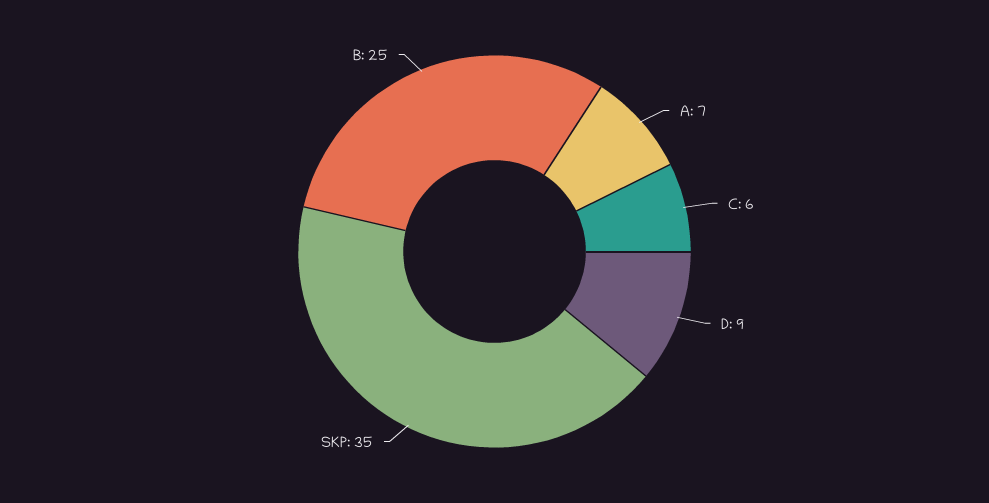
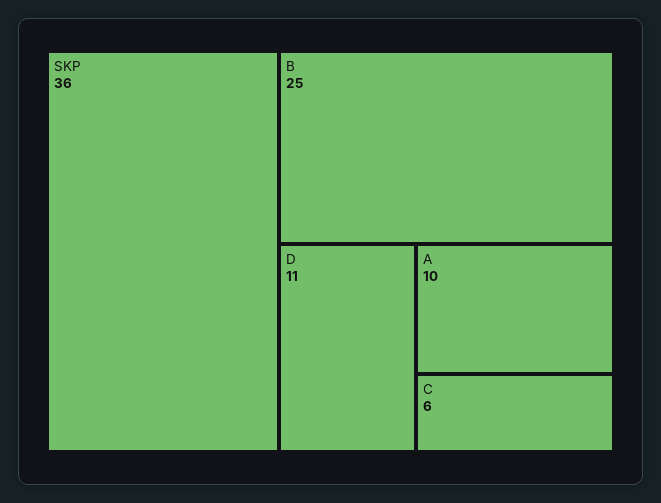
  {
-   "A": 7,
+   "A": 10,
    "C": 6,
-   "D": 9,
+   "D": 11,
-   "SKP": 35,
+   "SKP": 36,
    "B": 25
  }

